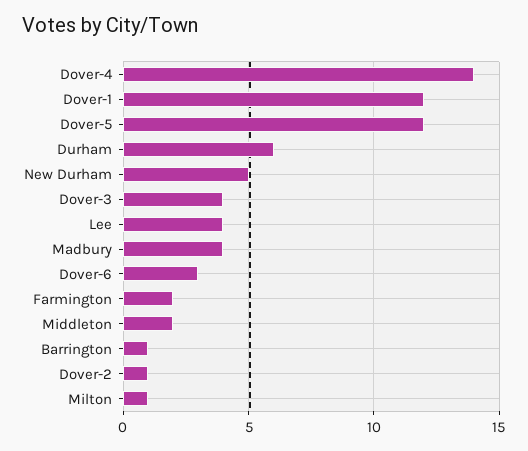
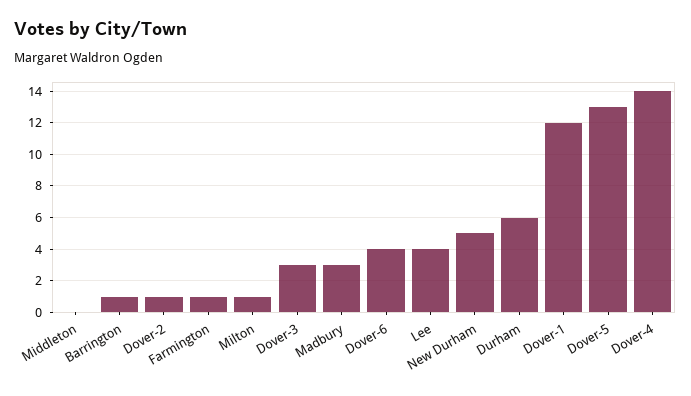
  {
    "Dover-4": 14,
    "Dover-1": 12,
-   "Dover-5": 12,
+   "Dover-5": 13,
    "Durham": 6,
    "New Durham": 5,
-   "Dover-3": 4,
+   "Dover-3": 3,
    "Lee": 4,
-   "Madbury": 4,
+   "Madbury": 3,
-   "Dover-6": 3,
+   "Dover-6": 4,
-   "Farmington": 2,
+   "Farmington": 1,
-   "Middleton": 2,
+   "Middleton": 0,
    "Barrington": 1,
    "Dover-2": 1,
    "Milton": 1
  }

